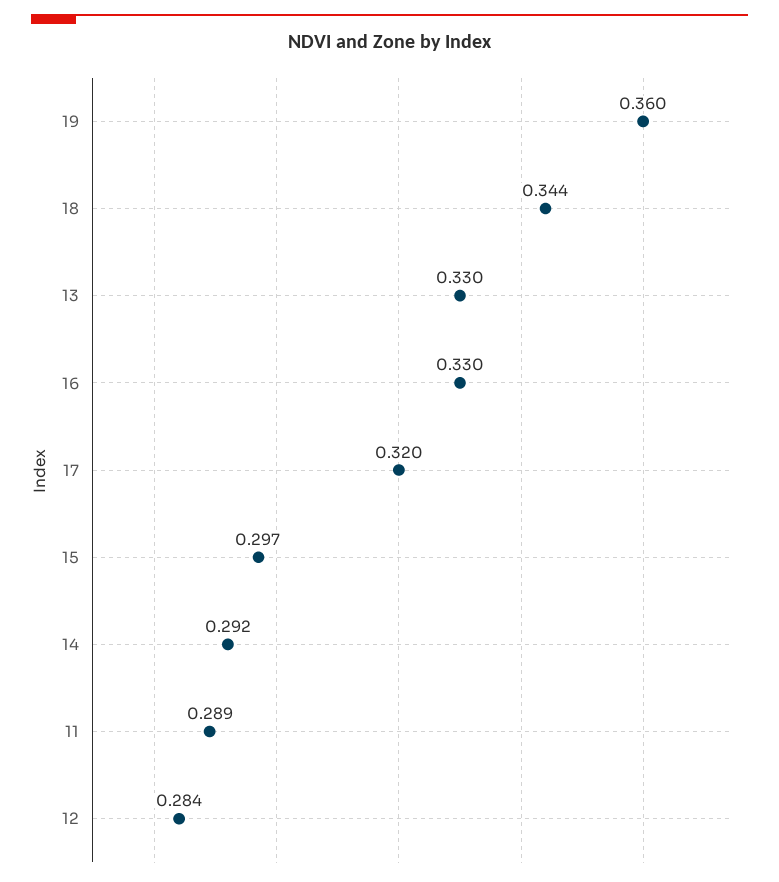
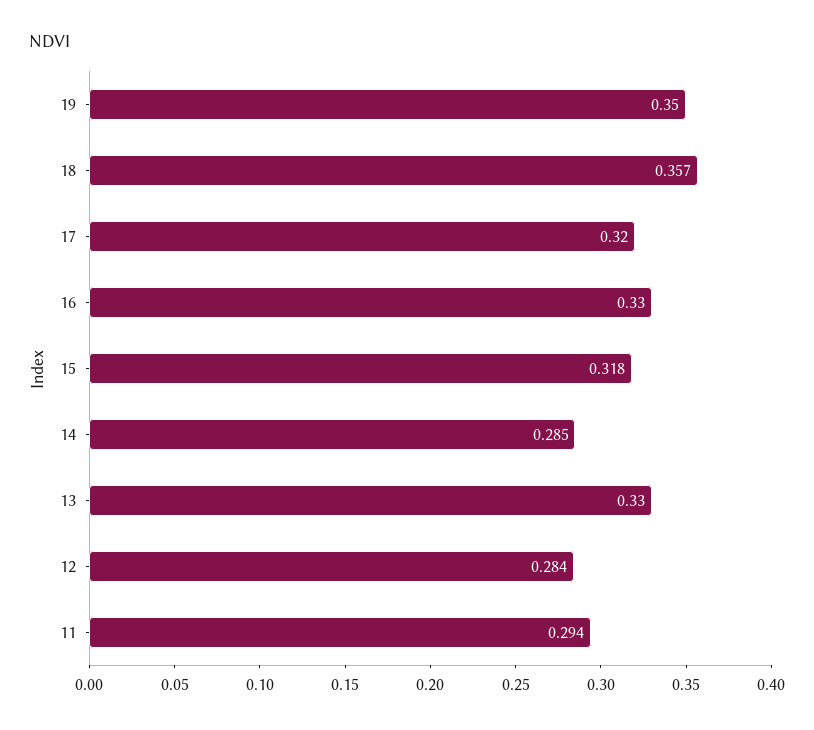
  {
-   "19": 0.36,
+   "19": 0.35,
-   "18": 0.344,
+   "18": 0.357,
    "13": 0.33,
    "16": 0.33,
    "17": 0.32,
-   "15": 0.297,
+   "15": 0.318,
-   "14": 0.292,
+   "14": 0.285,
-   "11": 0.289,
+   "11": 0.294,
    "12": 0.284
  }

